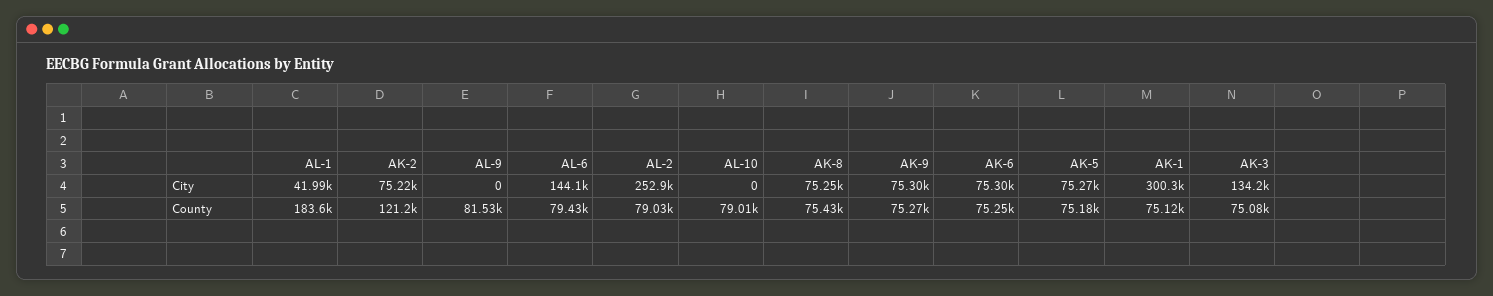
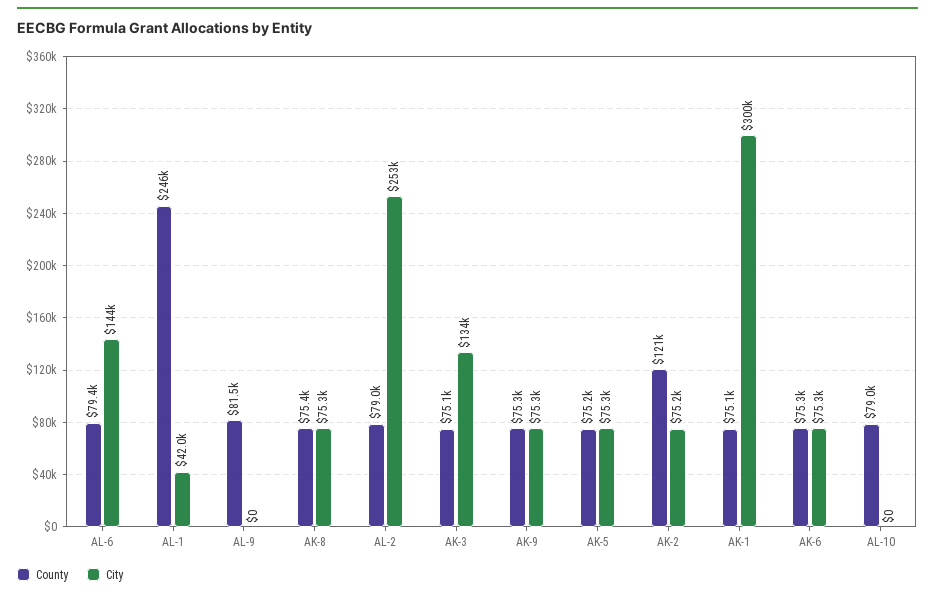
  {
    "City": {
      "AL-1": 41990,
      "AK-2": 75220,
      "AL-9": 0,
      "AL-6": 144100,
      "AL-2": 252900,
      "AL-10": 0,
      "AK-8": 75250,
      "AK-9": 75300,
      "AK-6": 75300,
      "AK-5": 75270,
      "AK-1": 300300,
      "AK-3": 134200
    },
    "County": {
-     "AL-1": 183600,
+     "AL-1": 246000,
      "AK-2": 121200,
      "AL-9": 81530,
      "AL-6": 79430,
      "AL-2": 79030,
      "AL-10": 79010,
      "AK-8": 75430,
      "AK-9": 75270,
      "AK-6": 75250,
      "AK-5": 75180,
      "AK-1": 75120,
      "AK-3": 75080
    }
  }

